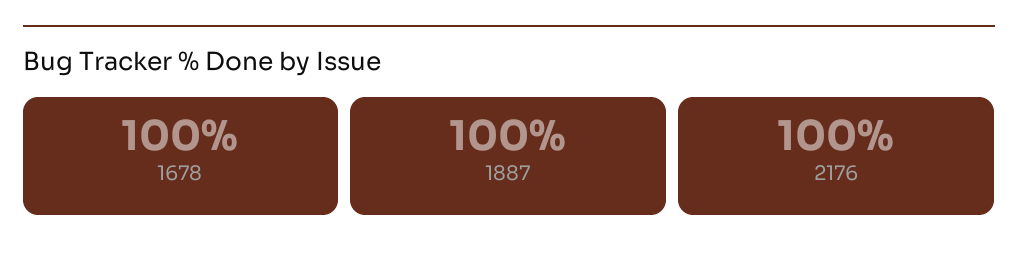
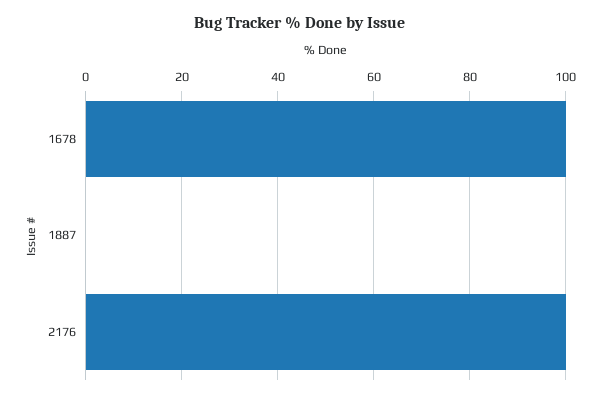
  {
    "1678": 100,
-   "1887": 100,
+   "1887": 0,
    "2176": 100
  }

